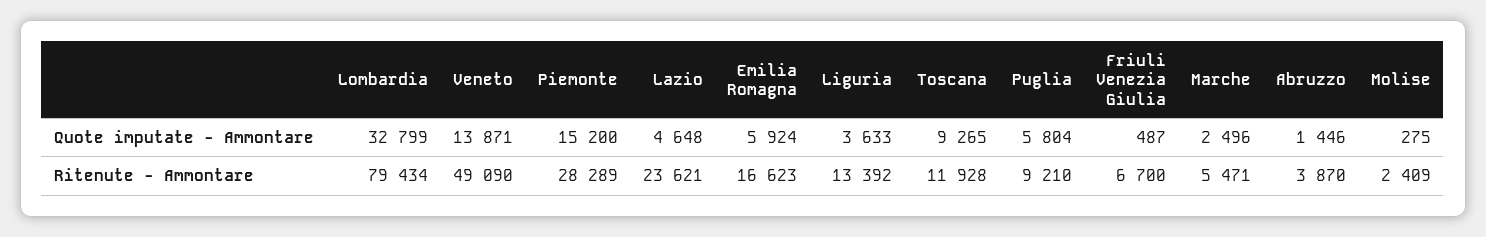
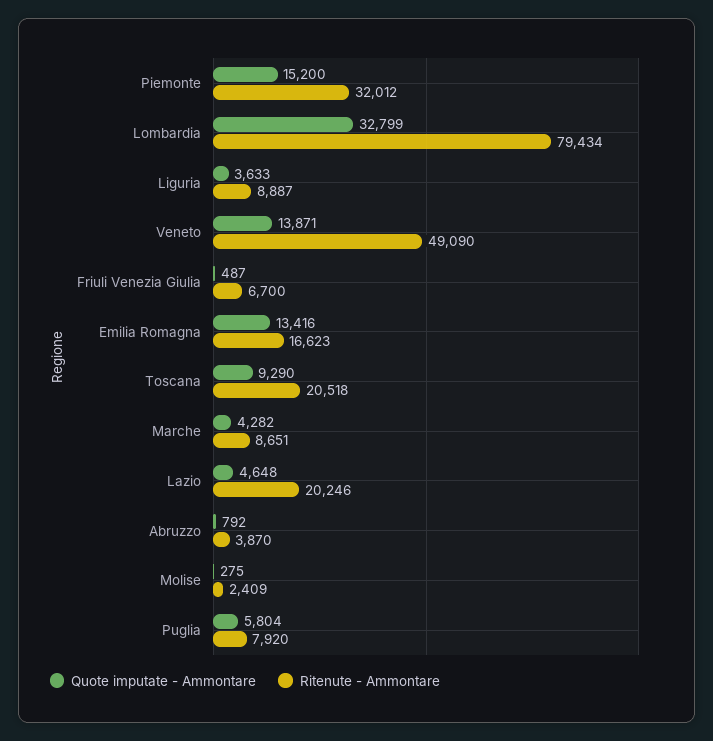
  {
    "Quote imputate - Ammontare": {
      "Lombardia": 32799,
      "Veneto": 13871,
      "Piemonte": 15200,
      "Lazio": 4648,
-     "Emilia Romagna": 5924,
+     "Emilia Romagna": 13416,
      "Liguria": 3633,
-     "Toscana": 9265,
+     "Toscana": 9290,
      "Puglia": 5804,
      "Friuli Venezia Giulia": 487,
-     "Marche": 2496,
+     "Marche": 4282,
-     "Abruzzo": 1446,
+     "Abruzzo": 792,
      "Molise": 275
    },
    "Ritenute - Ammontare": {
      "Lombardia": 79434,
      "Veneto": 49090,
-     "Piemonte": 28289,
+     "Piemonte": 32012,
-     "Lazio": 23621,
+     "Lazio": 20246,
      "Emilia Romagna": 16623,
-     "Liguria": 13392,
+     "Liguria": 8887,
-     "Toscana": 11928,
+     "Toscana": 20518,
-     "Puglia": 9210,
+     "Puglia": 7920,
      "Friuli Venezia Giulia": 6700,
-     "Marche": 5471,
+     "Marche": 8651,
      "Abruzzo": 3870,
      "Molise": 2409
    }
  }

